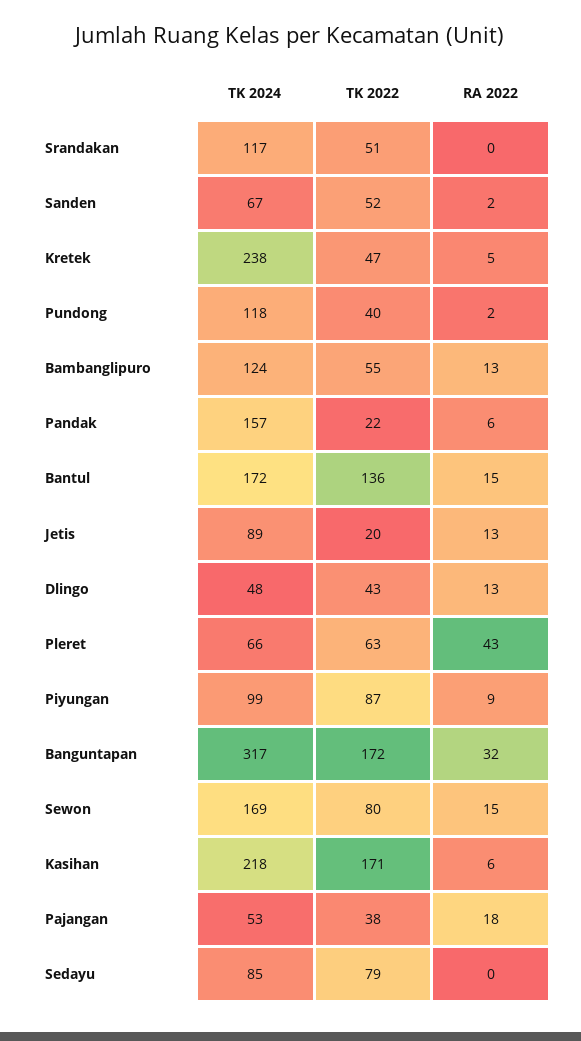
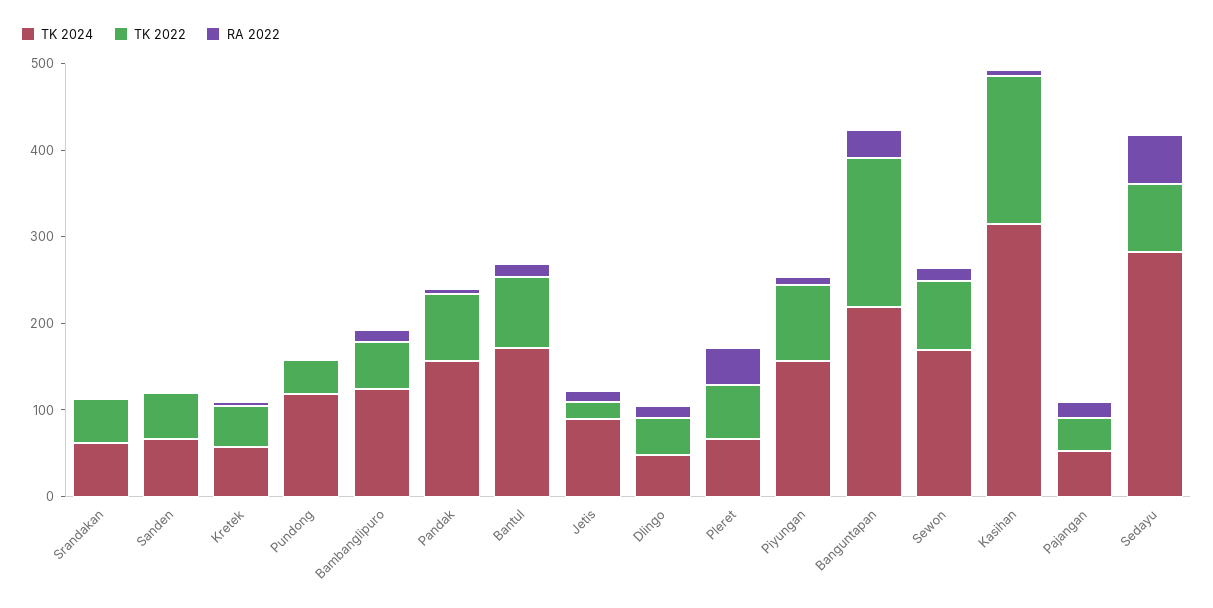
  {
    "TK 2024": {
-     "Srandakan": 117,
+     "Srandakan": 60,
      "Sanden": 67,
-     "Kretek": 238,
+     "Kretek": 60,
      "Pundong": 118,
      "Bambanglipuro": 124,
      "Pandak": 157,
      "Bantul": 172,
      "Jetis": 89,
      "Dlingo": 48,
      "Pleret": 66,
-     "Piyungan": 99,
+     "Piyungan": 160,
-     "Banguntapan": 317,
+     "Banguntapan": 220,
      "Sewon": 169,
-     "Kasihan": 218,
+     "Kasihan": 320,
      "Pajangan": 53,
-     "Sedayu": 85
+     "Sedayu": 280
    },
    "TK 2022": {
      "Srandakan": 51,
      "Sanden": 52,
      "Kretek": 47,
      "Pundong": 40,
      "Bambanglipuro": 55,
-     "Pandak": 22,
+     "Pandak": 80,
-     "Bantul": 136,
+     "Bantul": 80,
      "Jetis": 20,
      "Dlingo": 43,
      "Pleret": 63,
      "Piyungan": 87,
      "Banguntapan": 172,
      "Sewon": 80,
      "Kasihan": 171,
      "Pajangan": 38,
      "Sedayu": 79
    },
    "RA 2022": {
      "Srandakan": 0,
      "Sanden": 2,
      "Kretek": 5,
      "Pundong": 2,
      "Bambanglipuro": 13,
      "Pandak": 6,
      "Bantul": 15,
      "Jetis": 13,
      "Dlingo": 13,
      "Pleret": 43,
      "Piyungan": 9,
      "Banguntapan": 32,
      "Sewon": 15,
      "Kasihan": 6,
      "Pajangan": 18,
-     "Sedayu": 0
+     "Sedayu": 60
    }
  }

